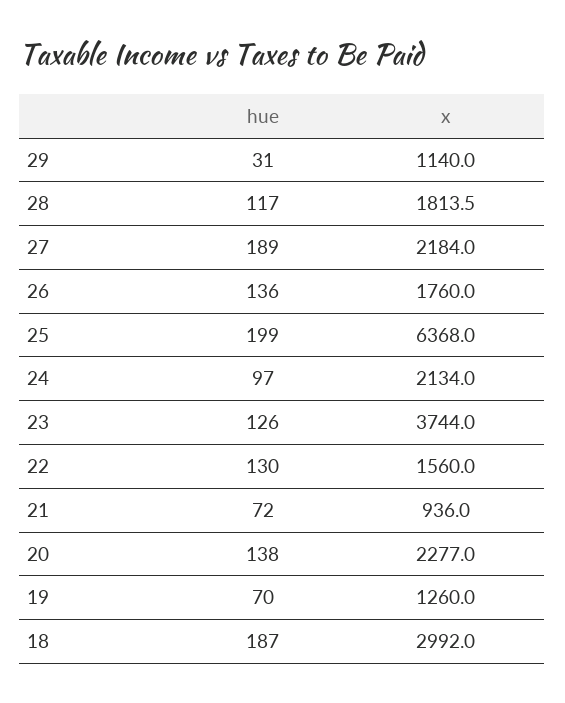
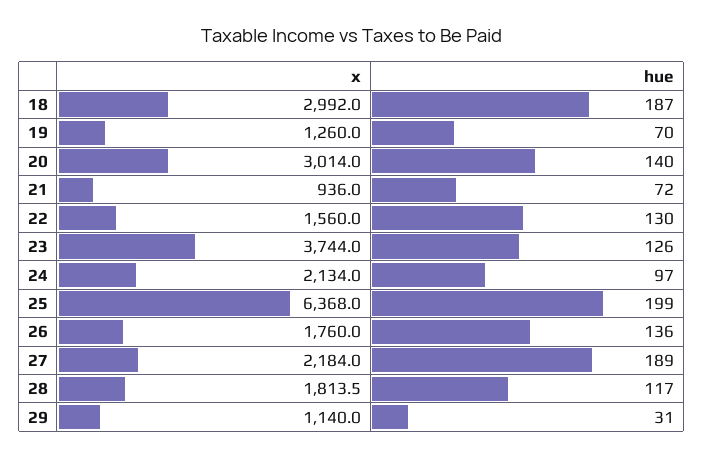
  {
    "hue": {
      "29": 31,
      "28": 117,
      "27": 189,
      "26": 136,
      "25": 199,
      "24": 97,
      "23": 126,
      "22": 130,
      "21": 72,
-     "20": 138,
+     "20": 140,
      "19": 70,
      "18": 187
    },
    "x": {
      "29": 1140,
      "28": 1813.5,
      "27": 2184,
      "26": 1760,
      "25": 6368,
      "24": 2134,
      "23": 3744,
      "22": 1560,
      "21": 936,
-     "20": 2277,
+     "20": 3014,
      "19": 1260,
      "18": 2992
    }
  }

